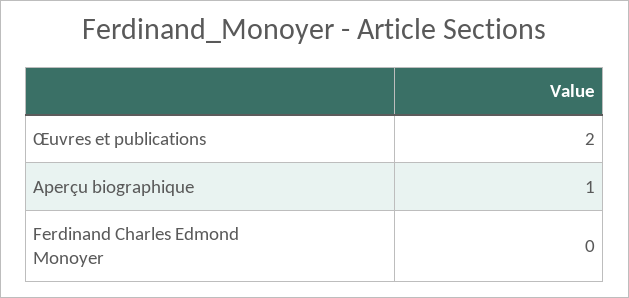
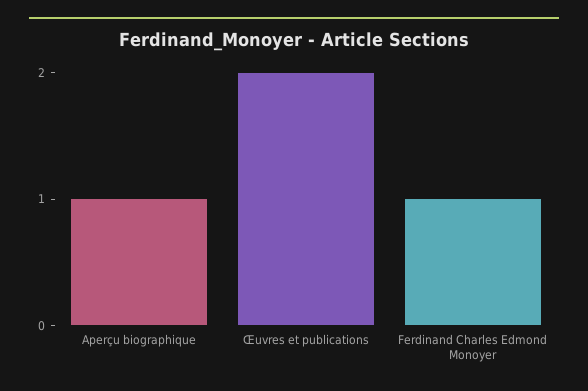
  {
    "Œuvres et publications": 2,
    "Aperçu biographique": 1,
-   "Ferdinand Charles Edmond Monoyer": 0
+   "Ferdinand Charles Edmond Monoyer": 1
  }

